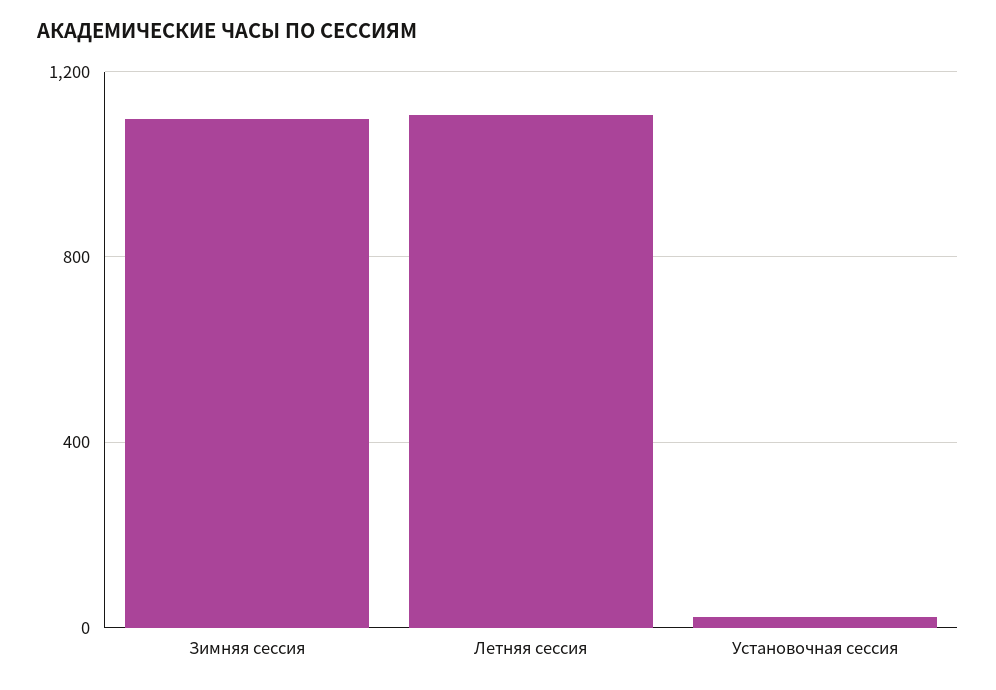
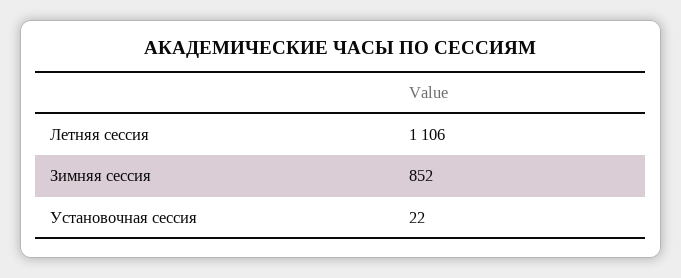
  {
-   "Зимняя сессия": 1100,
+   "Зимняя сессия": 852,
    "Летняя сессия": 1106,
    "Установочная сессия": 22
  }

